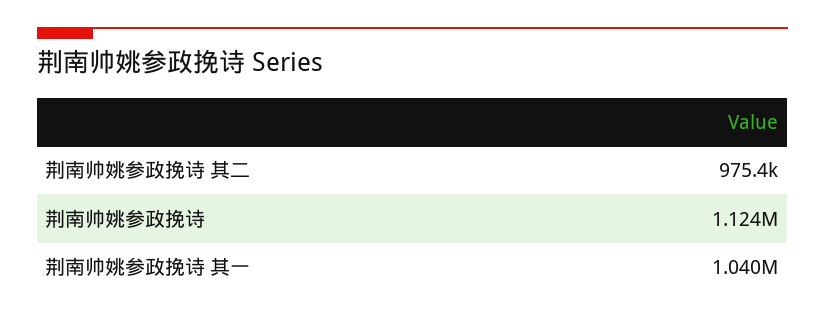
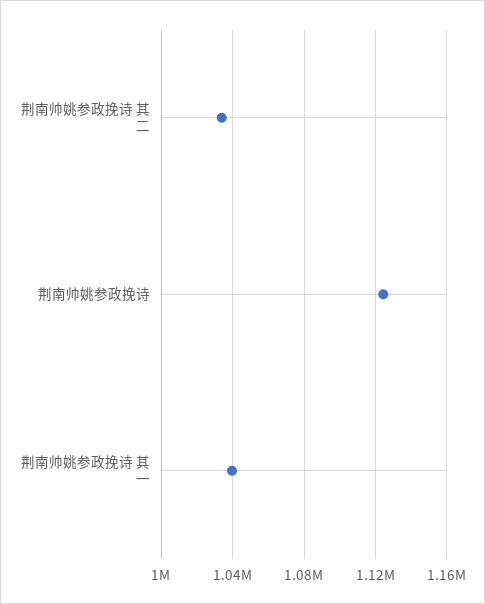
  {
-   "荆南帅姚参政挽诗 其二": 975400,
+   "荆南帅姚参政挽诗 其二": 1035000,
    "荆南帅姚参政挽诗": 1124000,
    "荆南帅姚参政挽诗 其一": 1040000
  }

